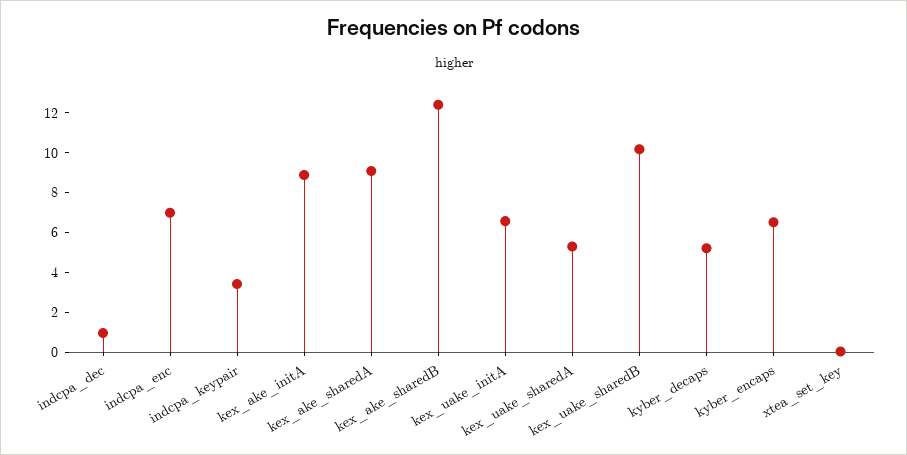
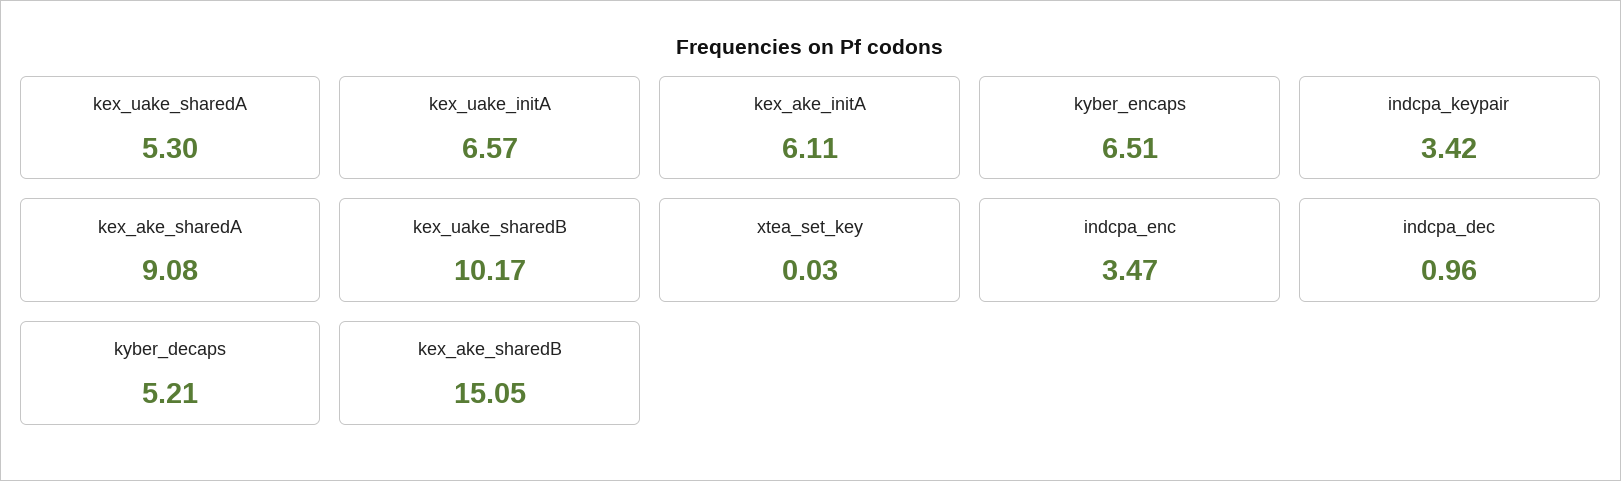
  {
    "indcpa_dec": 0.96,
-   "indcpa_enc": 7,
+   "indcpa_enc": 3.47,
    "indcpa_keypair": 3.42,
-   "kex_ake_initA": 9,
+   "kex_ake_initA": 6.11,
    "kex_ake_sharedA": 9.08,
-   "kex_ake_sharedB": 12.5,
+   "kex_ake_sharedB": 15.05,
    "kex_uake_initA": 6.57,
    "kex_uake_sharedA": 5.3,
    "kex_uake_sharedB": 10.17,
    "kyber_decaps": 5.21,
    "kyber_encaps": 6.51,
    "xtea_set_key": 0.03
  }

